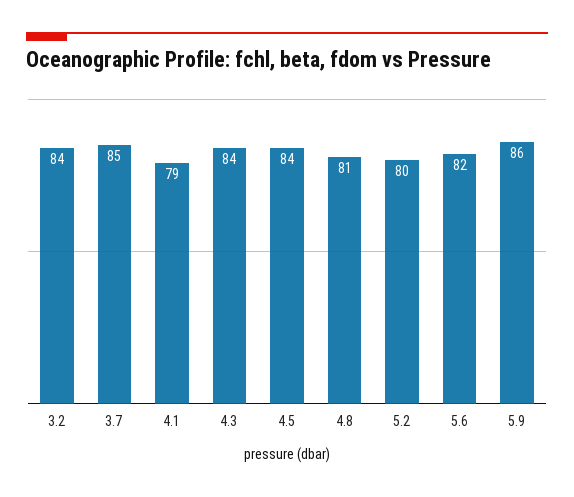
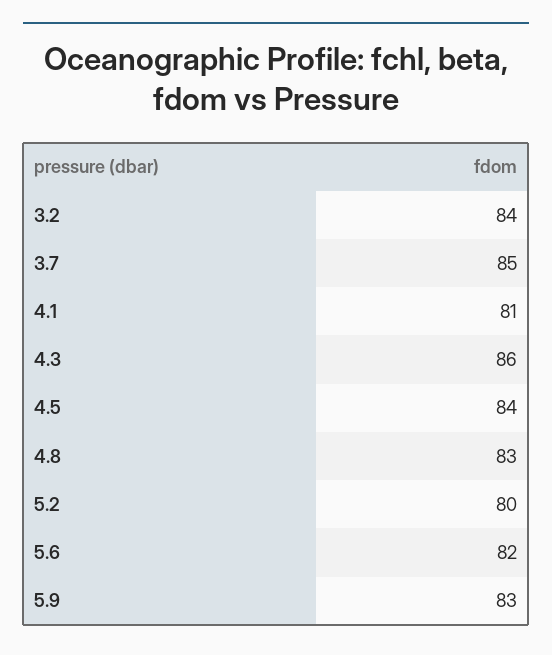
  {
    "3.2": 84,
    "3.7": 85,
-   "4.1": 79,
+   "4.1": 81,
-   "4.3": 84,
+   "4.3": 86,
    "4.5": 84,
-   "4.8": 81,
+   "4.8": 83,
    "5.2": 80,
    "5.6": 82,
-   "5.9": 86
+   "5.9": 83
  }

